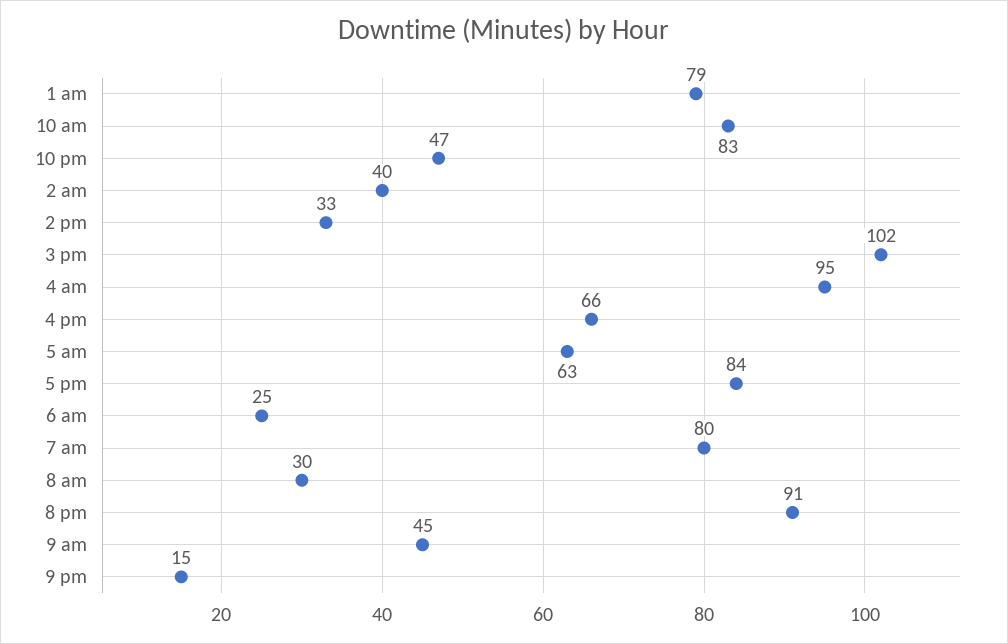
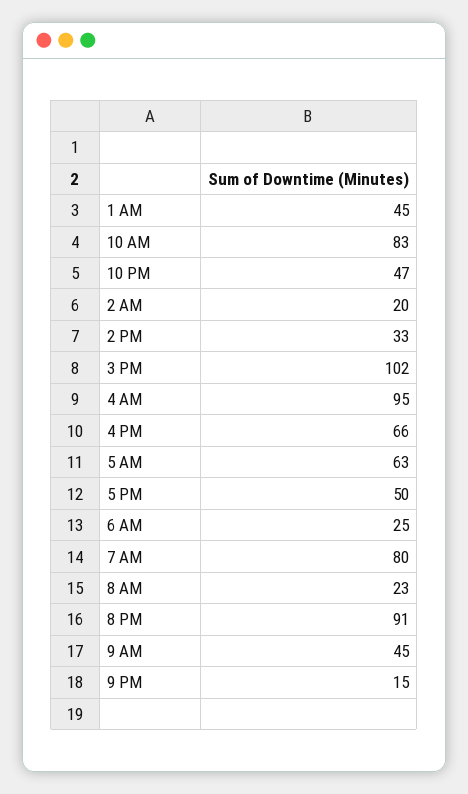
  {
-   "1 am": 79,
+   "1 am": 45,
    "10 am": 83,
    "10 pm": 47,
-   "2 am": 40,
+   "2 am": 20,
    "2 pm": 33,
    "3 pm": 102,
    "4 am": 95,
    "4 pm": 66,
    "5 am": 63,
-   "5 pm": 84,
+   "5 pm": 50,
    "6 am": 25,
    "7 am": 80,
-   "8 am": 30,
+   "8 am": 23,
    "8 pm": 91,
    "9 am": 45,
    "9 pm": 15
  }

